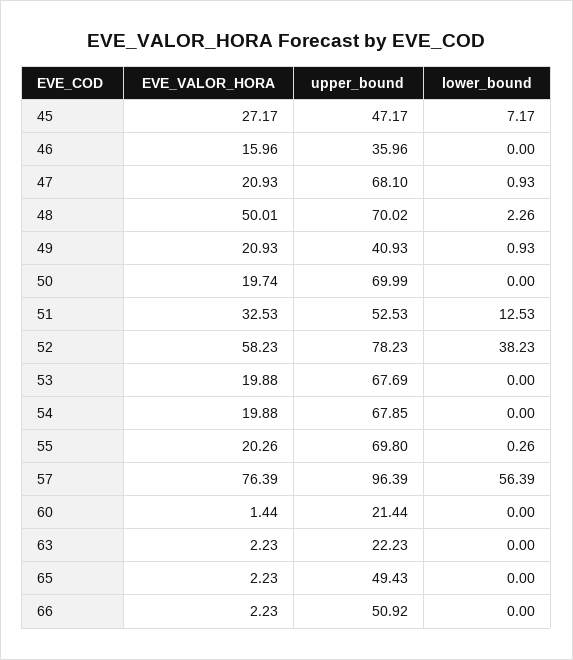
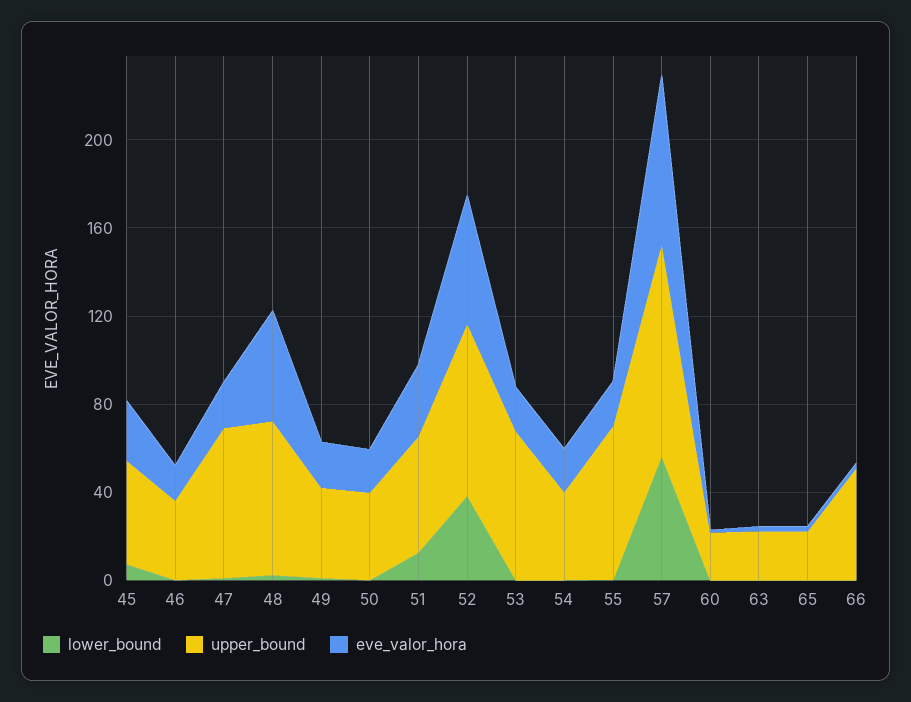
  {
    "EVE_VALOR_HORA": {
      "45": 27.17,
      "46": 15.96,
      "47": 20.93,
      "48": 50.01,
      "49": 20.93,
      "50": 19.74,
      "51": 32.53,
      "52": 58.23,
      "53": 19.88,
      "54": 19.88,
      "55": 20.26,
      "57": 76.39,
      "60": 1.44,
      "63": 2.23,
      "65": 2.23,
      "66": 2.23
    },
    "upper_bound": {
      "45": 47.17,
      "46": 35.96,
      "47": 68.1,
      "48": 70.02,
      "49": 40.93,
-     "50": 69.99,
+     "50": 40,
      "51": 52.53,
      "52": 78.23,
      "53": 67.69,
-     "54": 67.85,
+     "54": 40,
      "55": 69.8,
      "57": 96.39,
      "60": 21.44,
      "63": 22.23,
-     "65": 49.43,
+     "65": 20,
      "66": 50.92
    },
    "lower_bound": {
      "45": 7.17,
      "46": 0,
      "47": 0.93,
      "48": 2.26,
      "49": 0.93,
      "50": 0,
      "51": 12.53,
      "52": 38.23,
      "53": 0,
      "54": 0,
      "55": 0.26,
      "57": 56.39,
      "60": 0,
      "63": 0,
      "65": 0,
      "66": 0
    }
  }

